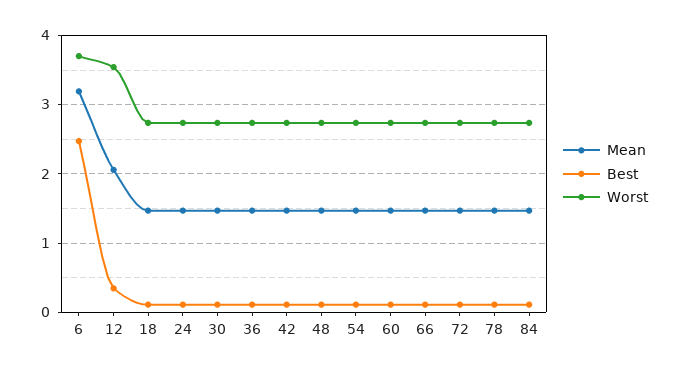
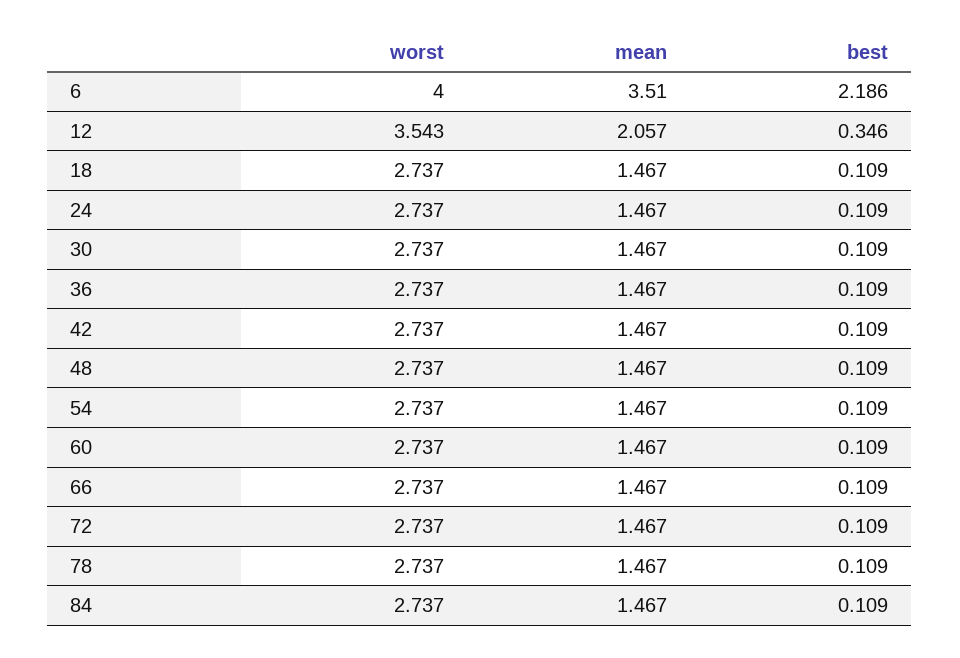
  {
    "Mean": {
-     "6": 3.2,
+     "6": 3.51,
      "12": 2.057,
      "18": 1.467,
      "24": 1.467,
      "30": 1.467,
      "36": 1.467,
      "42": 1.467,
      "48": 1.467,
      "54": 1.467,
      "60": 1.467,
      "66": 1.467,
      "72": 1.467,
      "78": 1.467,
      "84": 1.467
    },
    "Best": {
-     "6": 2.5,
+     "6": 2.186,
      "12": 0.346,
      "18": 0.109,
      "24": 0.109,
      "30": 0.109,
      "36": 0.109,
      "42": 0.109,
      "48": 0.109,
      "54": 0.109,
      "60": 0.109,
      "66": 0.109,
      "72": 0.109,
      "78": 0.109,
      "84": 0.109
    },
    "Worst": {
-     "6": 3.7,
+     "6": 4,
      "12": 3.543,
      "18": 2.737,
      "24": 2.737,
      "30": 2.737,
      "36": 2.737,
      "42": 2.737,
      "48": 2.737,
      "54": 2.737,
      "60": 2.737,
      "66": 2.737,
      "72": 2.737,
      "78": 2.737,
      "84": 2.737
    }
  }

